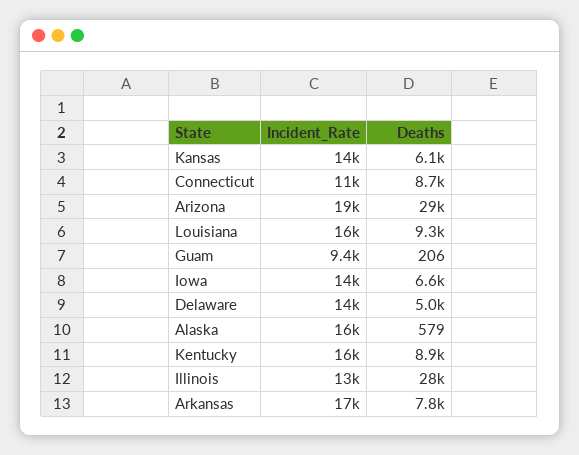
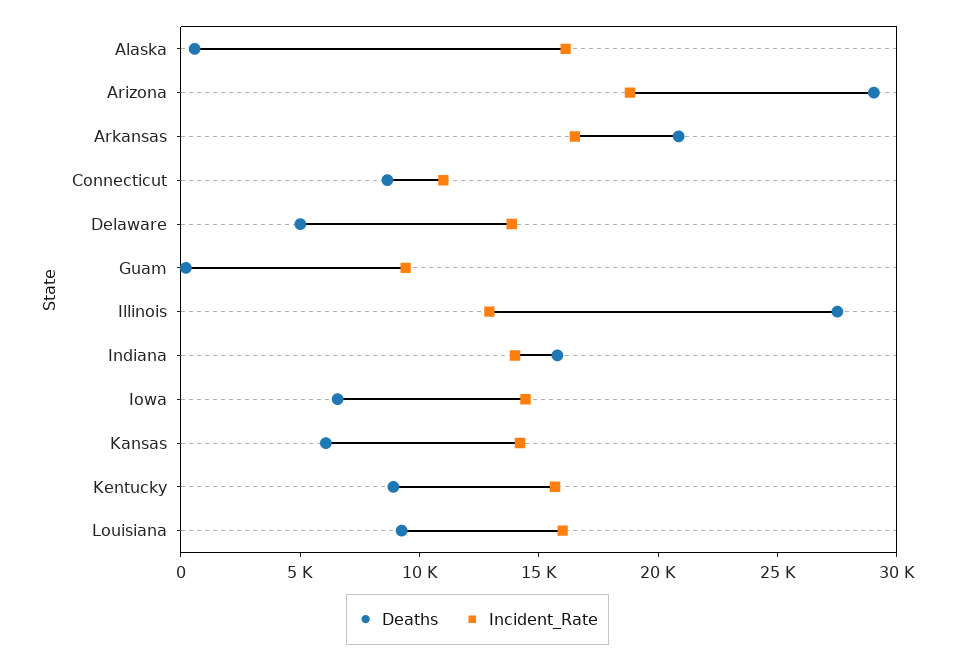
  {
    "Incident_Rate": {
      "Kansas": 14000,
      "Connecticut": 11000,
      "Arizona": 19000,
      "Louisiana": 16000,
      "Guam": 9400,
      "Iowa": 14000,
      "Delaware": 14000,
      "Alaska": 16000,
      "Kentucky": 16000,
      "Illinois": 13000,
-     "Arkansas": 17000
+     "Arkansas": 17000,
+     "Indiana": 14000
    },
    "Deaths": {
      "Kansas": 6100,
      "Connecticut": 8700,
      "Arizona": 29000,
      "Louisiana": 9300,
      "Guam": 206,
      "Iowa": 6600,
      "Delaware": 5000,
      "Alaska": 579,
      "Kentucky": 8900,
      "Illinois": 28000,
-     "Arkansas": 7800
+     "Arkansas": 21000,
+     "Indiana": 16000
    }
  }

